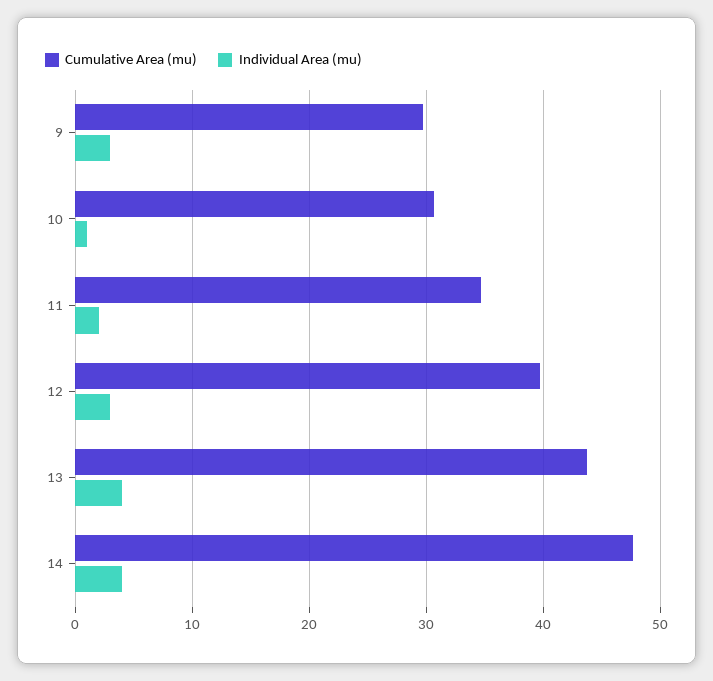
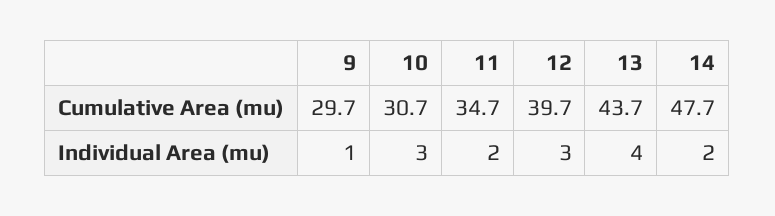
  {
    "Cumulative Area (mu)": {
      "9": 29.7,
      "10": 30.7,
      "11": 34.7,
      "12": 39.7,
      "13": 43.7,
      "14": 47.7
    },
    "Individual Area (mu)": {
-     "9": 3,
+     "9": 1,
-     "10": 1,
+     "10": 3,
      "11": 2,
      "12": 3,
      "13": 4,
-     "14": 4
+     "14": 2
    }
  }

